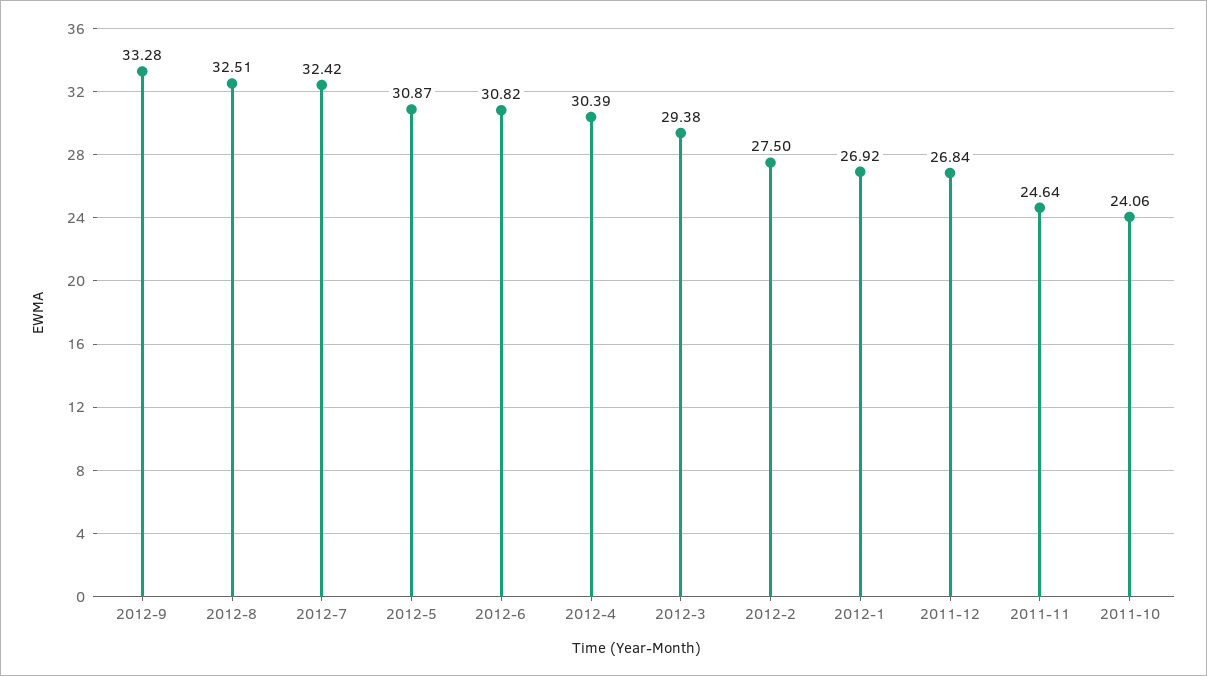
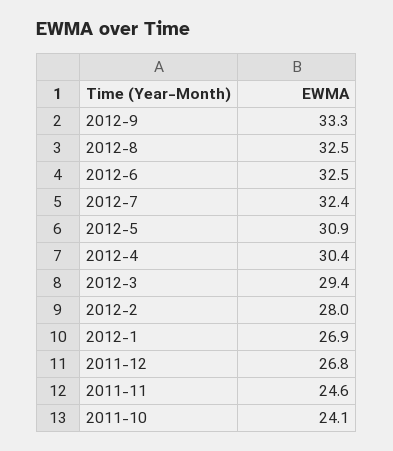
  {
    "2012-9": 33.28,
    "2012-8": 32.51,
    "2012-7": 32.42,
    "2012-5": 30.87,
-   "2012-6": 30.82,
+   "2012-6": 32.5,
    "2012-4": 30.39,
    "2012-3": 29.38,
-   "2012-2": 27.5,
+   "2012-2": 28,
    "2012-1": 26.92,
    "2011-12": 26.84,
    "2011-11": 24.64,
    "2011-10": 24.06
  }

